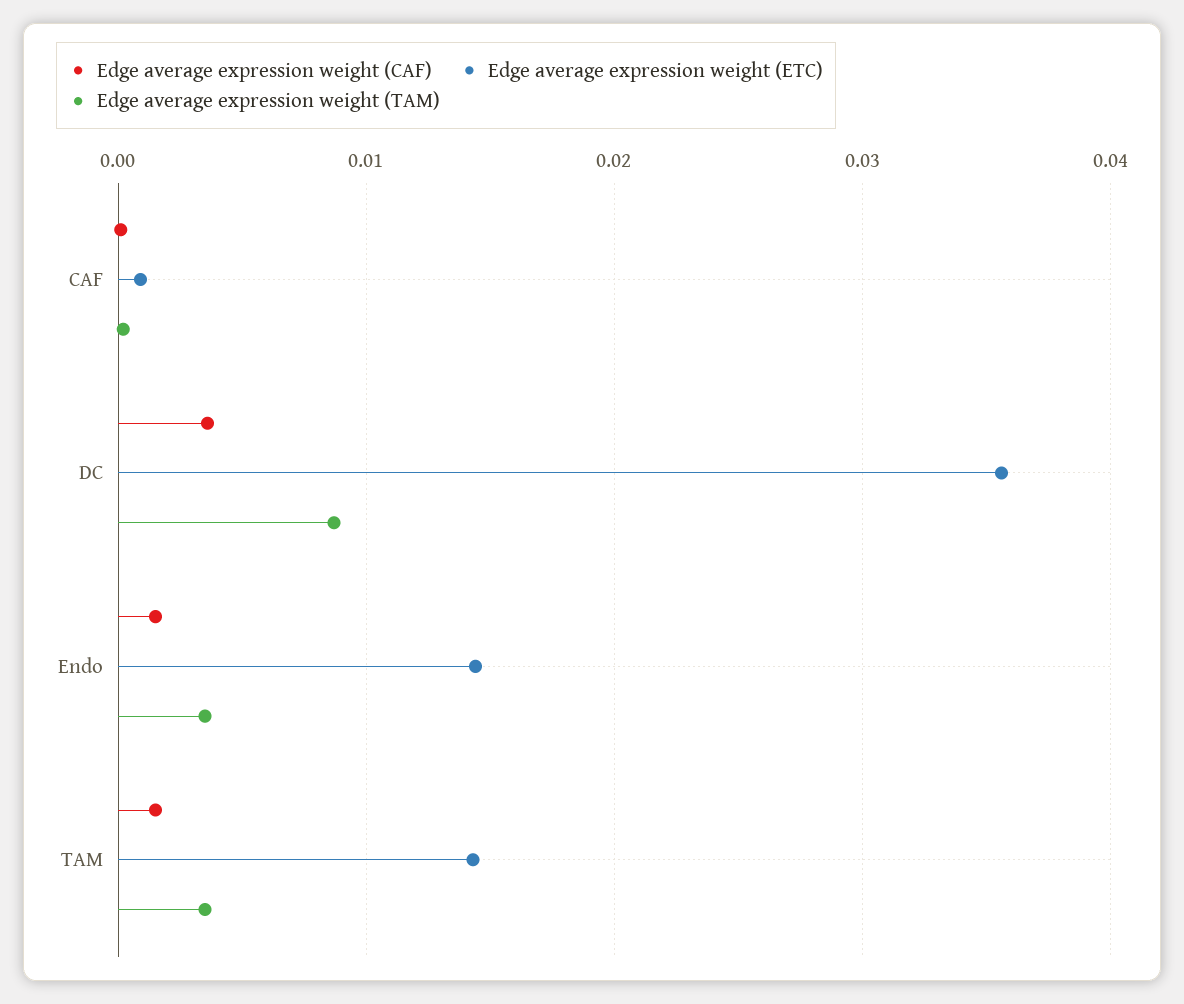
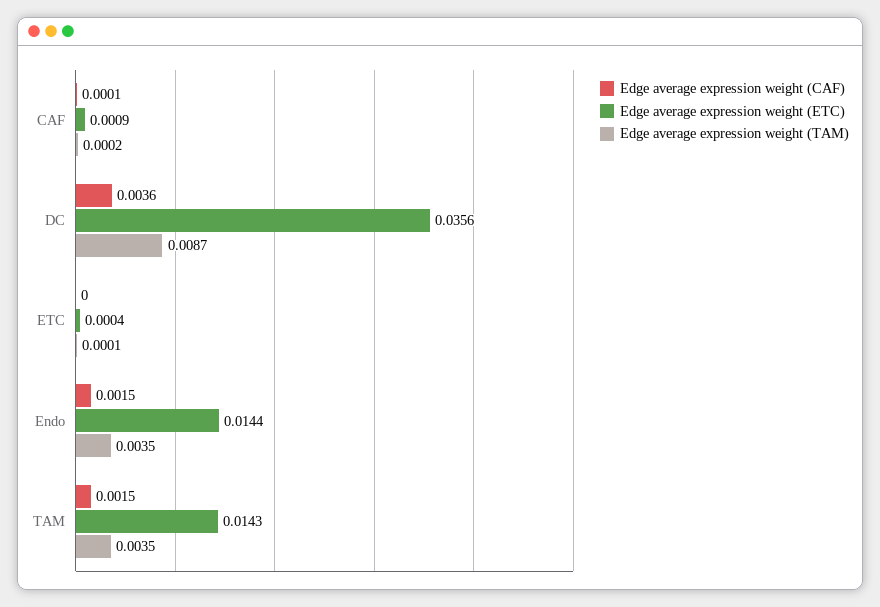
  {
    "Edge average expression weight (CAF)": {
      "CAF": 0.0001,
      "DC": 0.0036,
      "Endo": 0.0015,
-     "TAM": 0.0015
+     "TAM": 0.0015,
+     "ETC": 0
    },
    "Edge average expression weight (ETC)": {
      "CAF": 0.0009,
      "DC": 0.0356,
      "Endo": 0.0144,
-     "TAM": 0.0143
+     "TAM": 0.0143,
+     "ETC": 0.0004
    },
    "Edge average expression weight (TAM)": {
      "CAF": 0.0002,
      "DC": 0.0087,
      "Endo": 0.0035,
-     "TAM": 0.0035
+     "TAM": 0.0035,
+     "ETC": 0.0001
    }
  }

